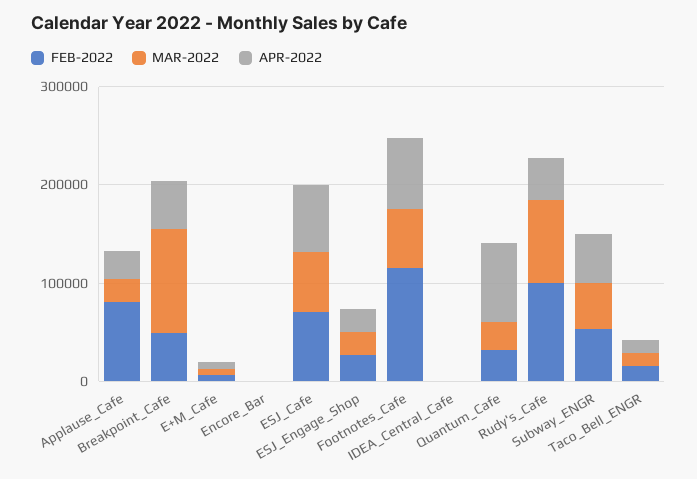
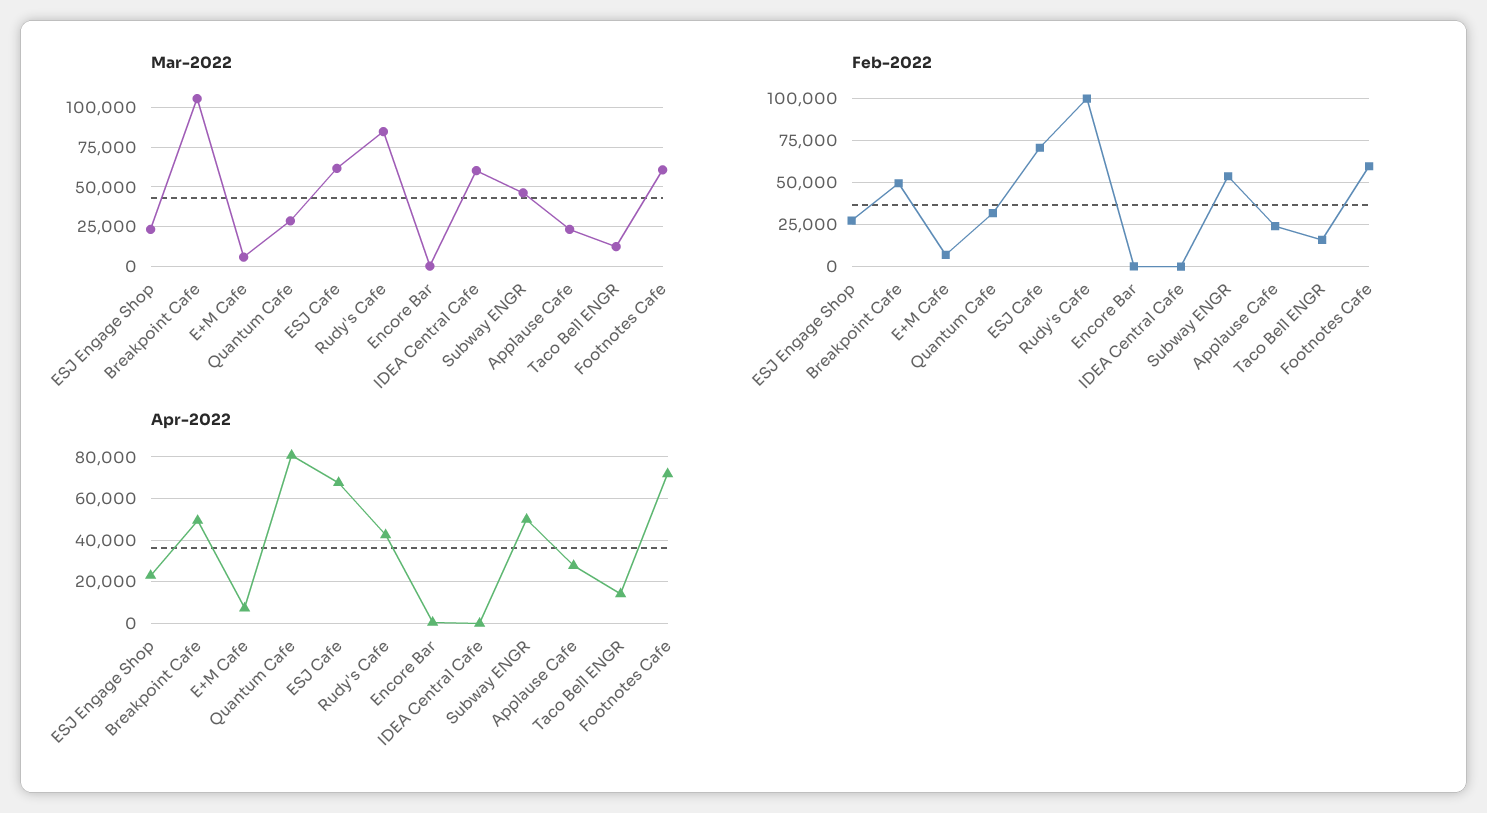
  {
    "FEB-2022": {
-     "Applause_Cafe": 80000,
+     "Applause_Cafe": 25000,
      "Breakpoint_Cafe": 50000,
      "E+M_Cafe": 5000,
      "Encore_Bar": 0,
      "ESJ_Cafe": 70000,
      "ESJ_Engage_Shop": 25000,
-     "Footnotes_Cafe": 120000,
+     "Footnotes_Cafe": 60000,
      "IDEA_Central_Cafe": 0,
      "Quantum_Cafe": 30000,
      "Rudy's_Cafe": 100000,
      "Subway_ENGR": 55000,
      "Taco_Bell_ENGR": 15000
    },
    "MAR-2022": {
      "Applause_Cafe": 25000,
      "Breakpoint_Cafe": 105000,
      "E+M_Cafe": 5000,
      "Encore_Bar": 0,
      "ESJ_Cafe": 60000,
      "ESJ_Engage_Shop": 25000,
      "Footnotes_Cafe": 60000,
-     "IDEA_Central_Cafe": 0,
+     "IDEA_Central_Cafe": 60000,
      "Quantum_Cafe": 30000,
      "Rudy's_Cafe": 85000,
      "Subway_ENGR": 45000,
      "Taco_Bell_ENGR": 10000
    },
    "APR-2022": {
      "Applause_Cafe": 30000,
      "Breakpoint_Cafe": 50000,
      "E+M_Cafe": 5000,
      "Encore_Bar": 0,
      "ESJ_Cafe": 70000,
      "ESJ_Engage_Shop": 25000,
      "Footnotes_Cafe": 70000,
      "IDEA_Central_Cafe": 0,
      "Quantum_Cafe": 80000,
      "Rudy's_Cafe": 45000,
      "Subway_ENGR": 50000,
      "Taco_Bell_ENGR": 15000
    }
  }

